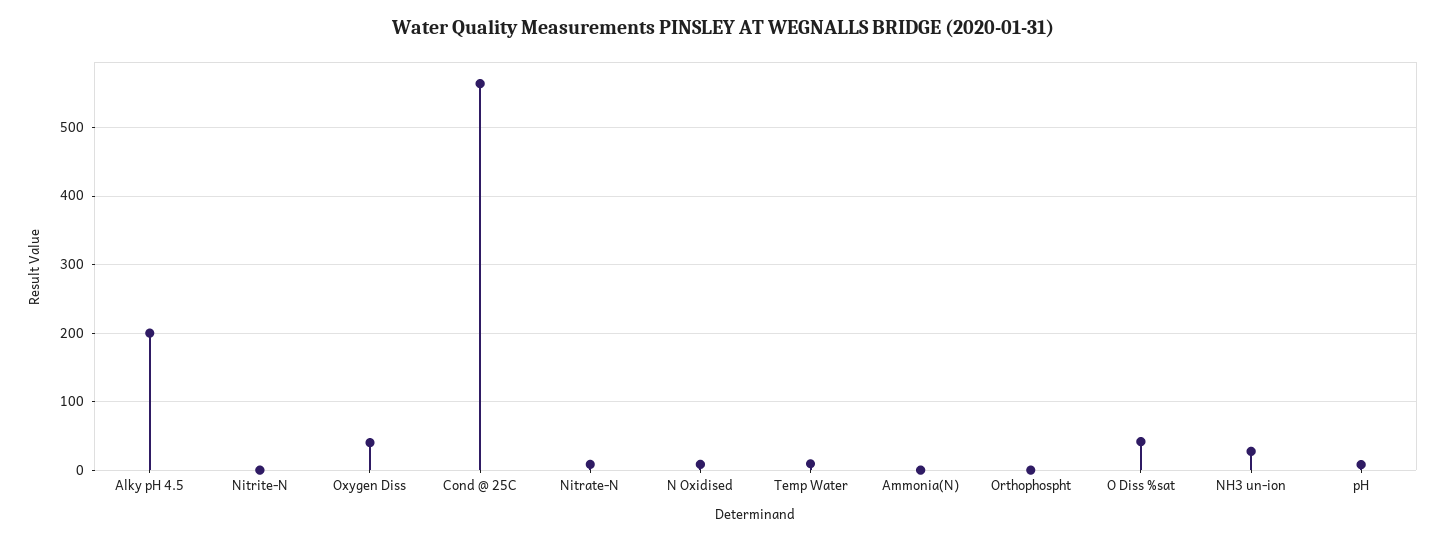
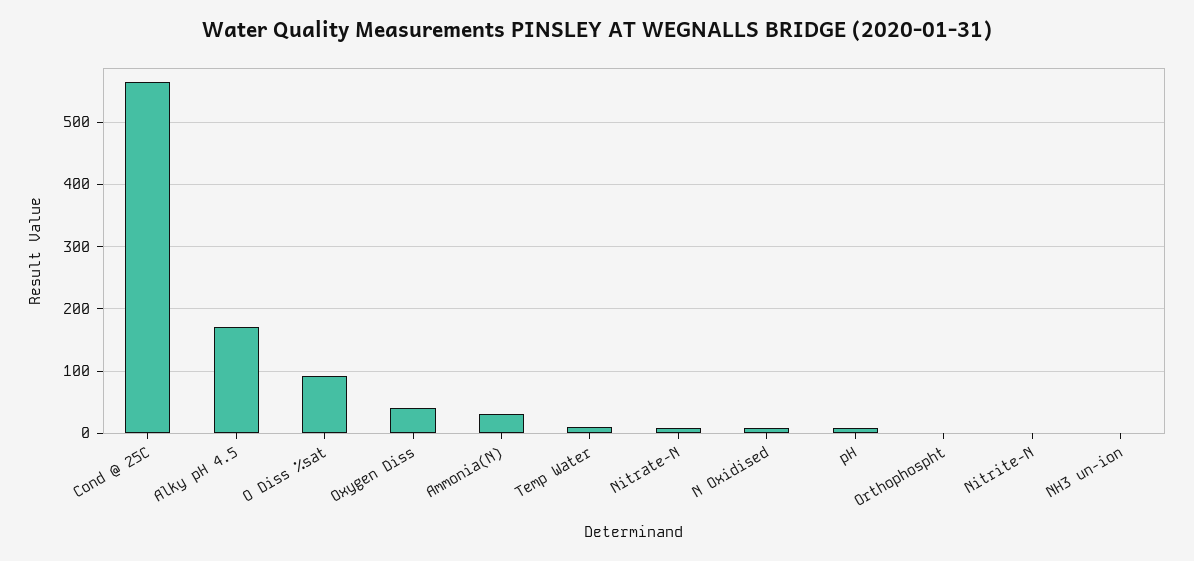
  {
-   "Alky pH 4.5": 200,
+   "Alky pH 4.5": 170,
    "Nitrite-N": 0,
    "Oxygen Diss": 40,
    "Cond @ 25C": 560,
    "Nitrate-N": 10,
    "N Oxidised": 10,
    "Temp Water": 10,
-   "Ammonia(N)": 0,
+   "Ammonia(N)": 30,
    "Orthophospht": 0,
-   "O Diss %sat": 40,
+   "O Diss %sat": 90,
-   "NH3 un-ion": 30,
+   "NH3 un-ion": 0,
    "pH": 10
  }

